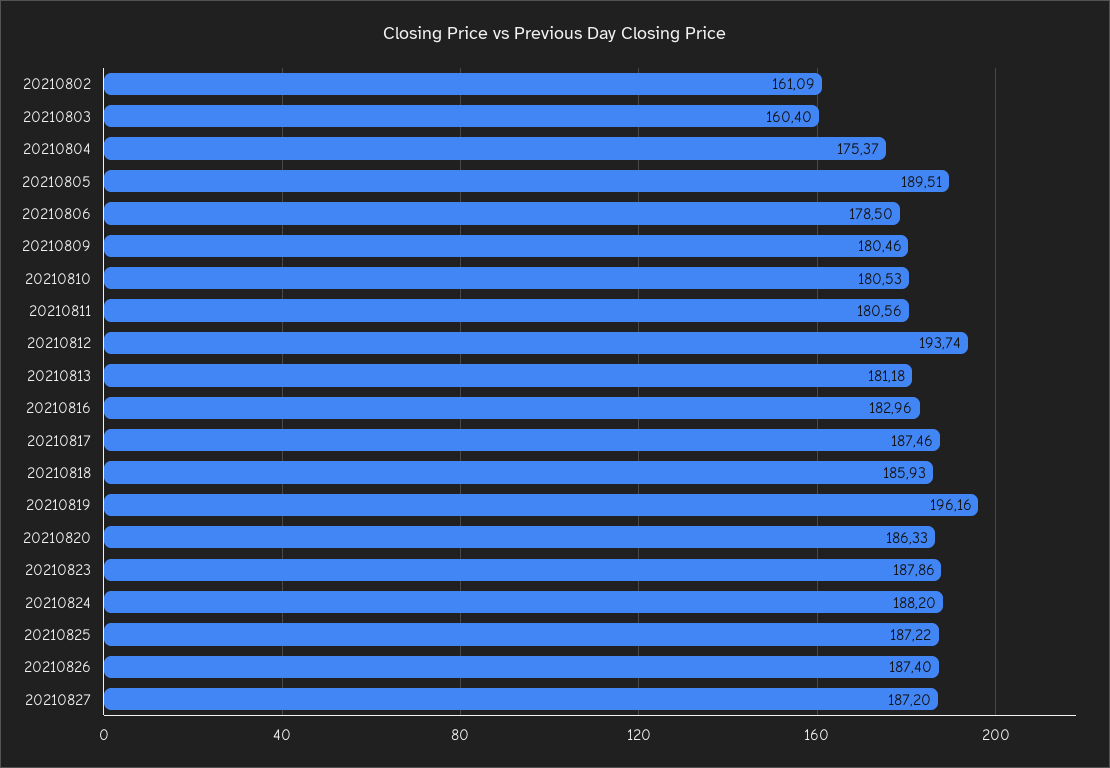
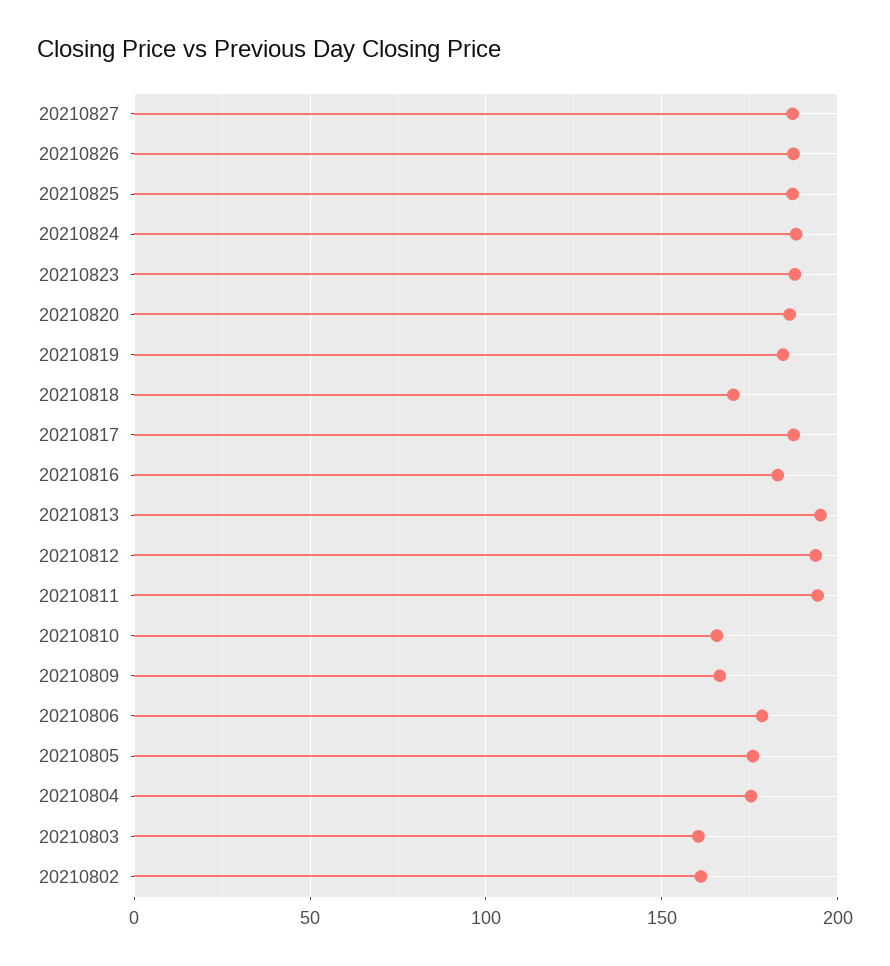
  {
    "20210802": 161.09,
    "20210803": 160.4,
    "20210804": 175.37,
-   "20210805": 189.51,
+   "20210805": 175,
    "20210806": 178.5,
-   "20210809": 180.46,
+   "20210809": 165,
-   "20210810": 180.53,
+   "20210810": 165,
-   "20210811": 180.56,
+   "20210811": 195,
    "20210812": 193.74,
-   "20210813": 181.18,
+   "20210813": 195,
    "20210816": 182.96,
    "20210817": 187.46,
-   "20210818": 185.93,
+   "20210818": 170,
-   "20210819": 196.16,
+   "20210819": 185,
    "20210820": 186.33,
    "20210823": 187.86,
    "20210824": 188.2,
    "20210825": 187.22,
    "20210826": 187.4,
    "20210827": 187.2
  }

